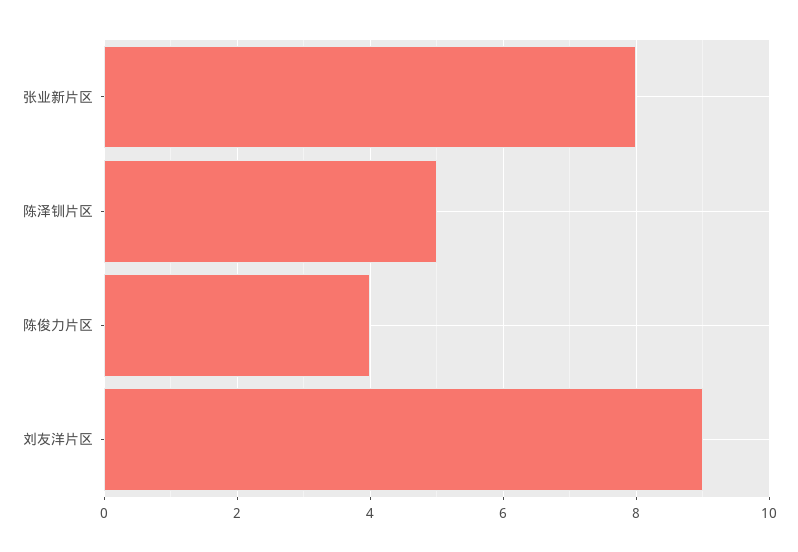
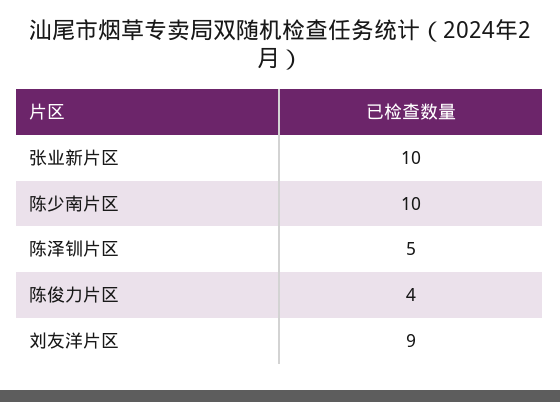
  {
-   "张业新片区": 8,
+   "张业新片区": 10,
    "陈泽钏片区": 5,
    "陈俊力片区": 4,
-   "刘友洋片区": 9
+   "刘友洋片区": 9,
+   "陈少南片区": 10
  }

